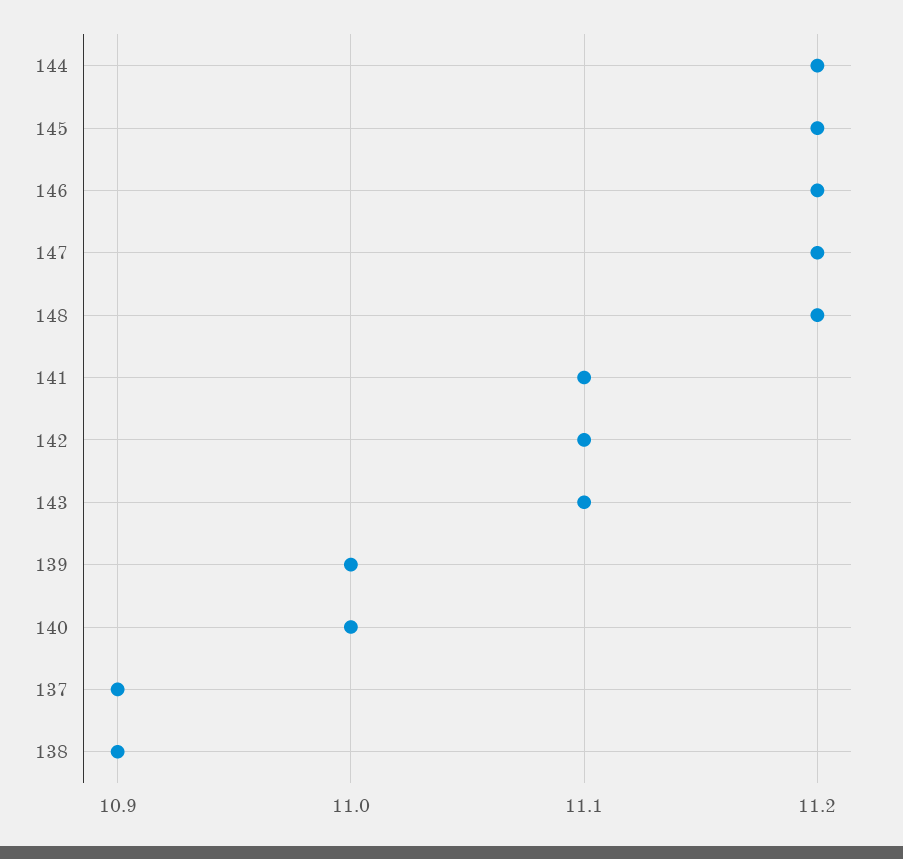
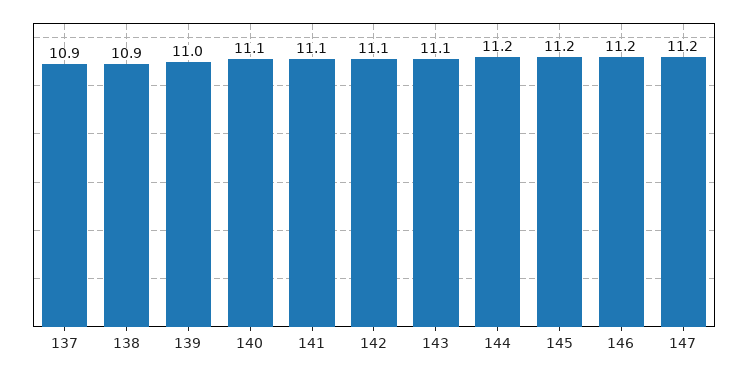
  {
    "144": 11.2,
    "145": 11.2,
    "146": 11.2,
    "147": 11.2,
-   "148": 11.2,
    "141": 11.1,
    "142": 11.1,
    "143": 11.1,
    "139": 11,
-   "140": 11,
+   "140": 11.1,
    "137": 10.9,
    "138": 10.9
  }

